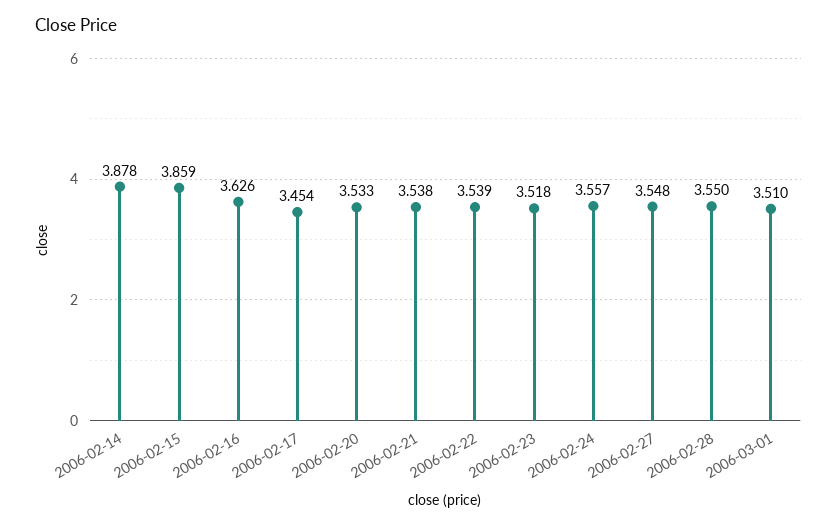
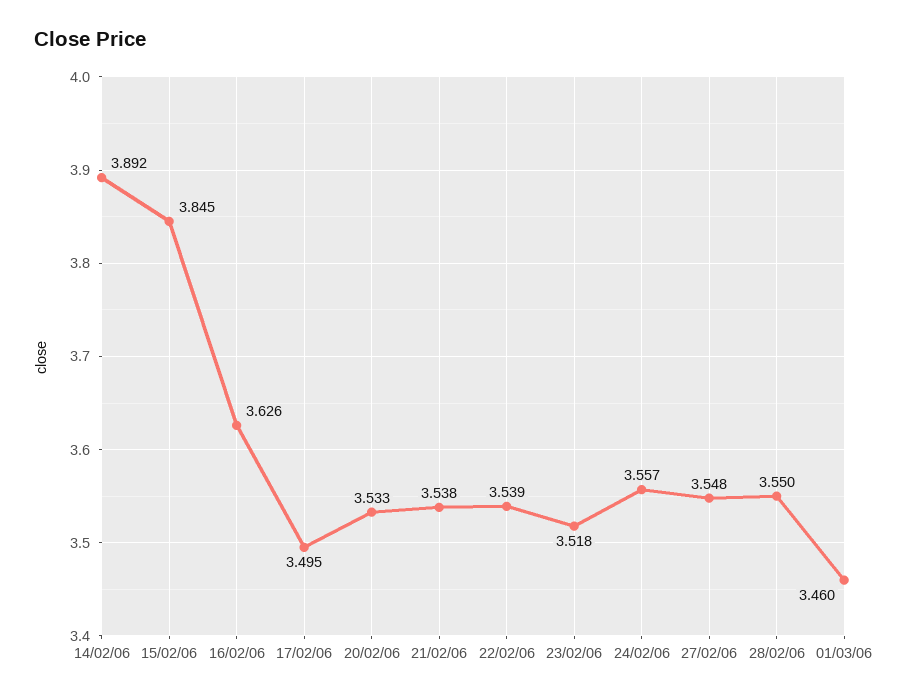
  {
-   "2006-02-14": 3.878,
+   "2006-02-14": 3.892,
-   "2006-02-15": 3.859,
+   "2006-02-15": 3.845,
    "2006-02-16": 3.626,
-   "2006-02-17": 3.454,
+   "2006-02-17": 3.495,
    "2006-02-20": 3.533,
    "2006-02-21": 3.538,
    "2006-02-22": 3.539,
    "2006-02-23": 3.518,
    "2006-02-24": 3.557,
    "2006-02-27": 3.548,
    "2006-02-28": 3.55,
-   "2006-03-01": 3.51
+   "2006-03-01": 3.46
  }

